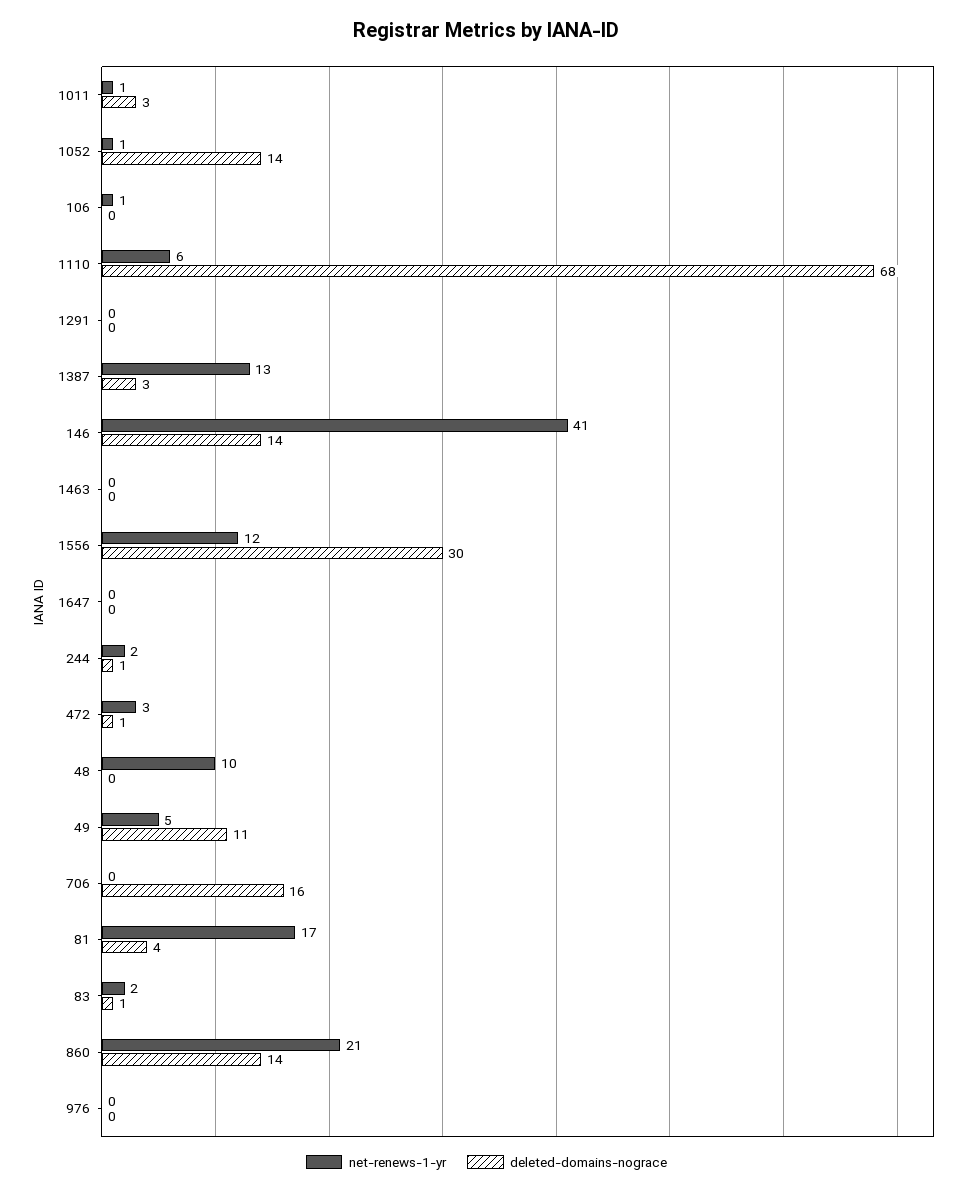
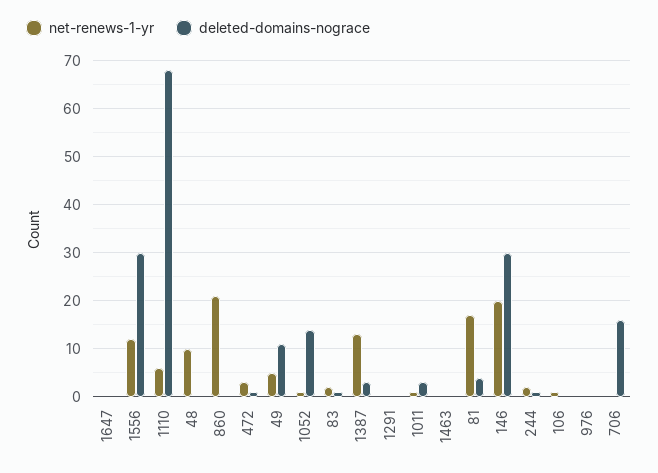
  {
    "net-renews-1-yr": {
      "1011": 1,
      "1052": 1,
      "106": 1,
      "1110": 6,
      "1291": 0,
      "1387": 13,
-     "146": 41,
+     "146": 20,
      "1463": 0,
      "1556": 12,
      "1647": 0,
      "244": 2,
      "472": 3,
      "48": 10,
      "49": 5,
      "706": 0,
      "81": 17,
      "83": 2,
      "860": 21,
      "976": 0
    },
    "deleted-domains-nograce": {
      "1011": 3,
      "1052": 14,
      "106": 0,
      "1110": 68,
      "1291": 0,
      "1387": 3,
-     "146": 14,
+     "146": 30,
      "1463": 0,
      "1556": 30,
      "1647": 0,
      "244": 1,
      "472": 1,
      "48": 0,
      "49": 11,
      "706": 16,
      "81": 4,
      "83": 1,
-     "860": 14,
+     "860": 0,
      "976": 0
    }
  }

